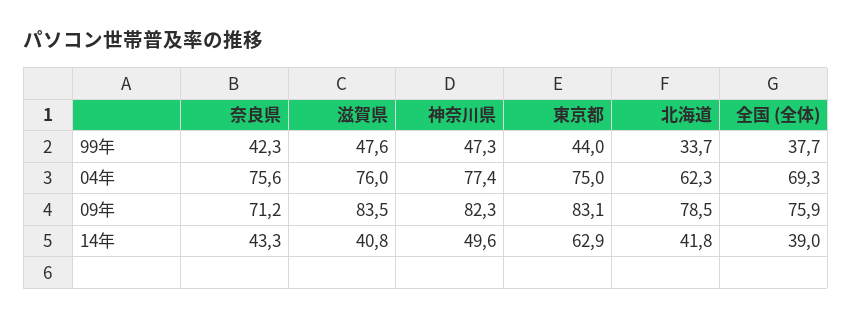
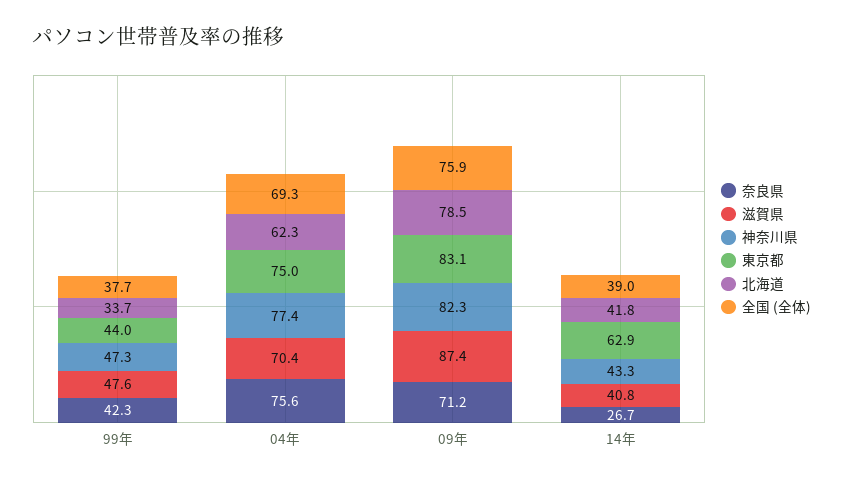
  {
    "奈良県": {
      "99年": 42.3,
      "04年": 75.6,
      "09年": 71.2,
-     "14年": 43.3
+     "14年": 26.7
    },
    "滋賀県": {
      "99年": 47.6,
-     "04年": 76,
+     "04年": 70.4,
-     "09年": 83.5,
+     "09年": 87.4,
      "14年": 40.8
    },
    "神奈川県": {
      "99年": 47.3,
      "04年": 77.4,
      "09年": 82.3,
-     "14年": 49.6
+     "14年": 43.3
    },
    "東京都": {
      "99年": 44,
      "04年": 75,
      "09年": 83.1,
      "14年": 62.9
    },
    "北海道": {
      "99年": 33.7,
      "04年": 62.3,
      "09年": 78.5,
      "14年": 41.8
    },
    "全国 (全体)": {
      "99年": 37.7,
      "04年": 69.3,
      "09年": 75.9,
      "14年": 39
    }
  }

